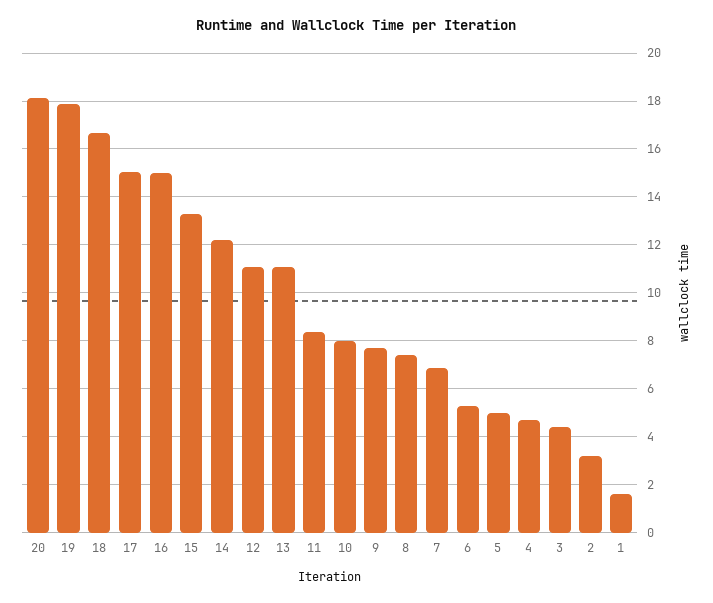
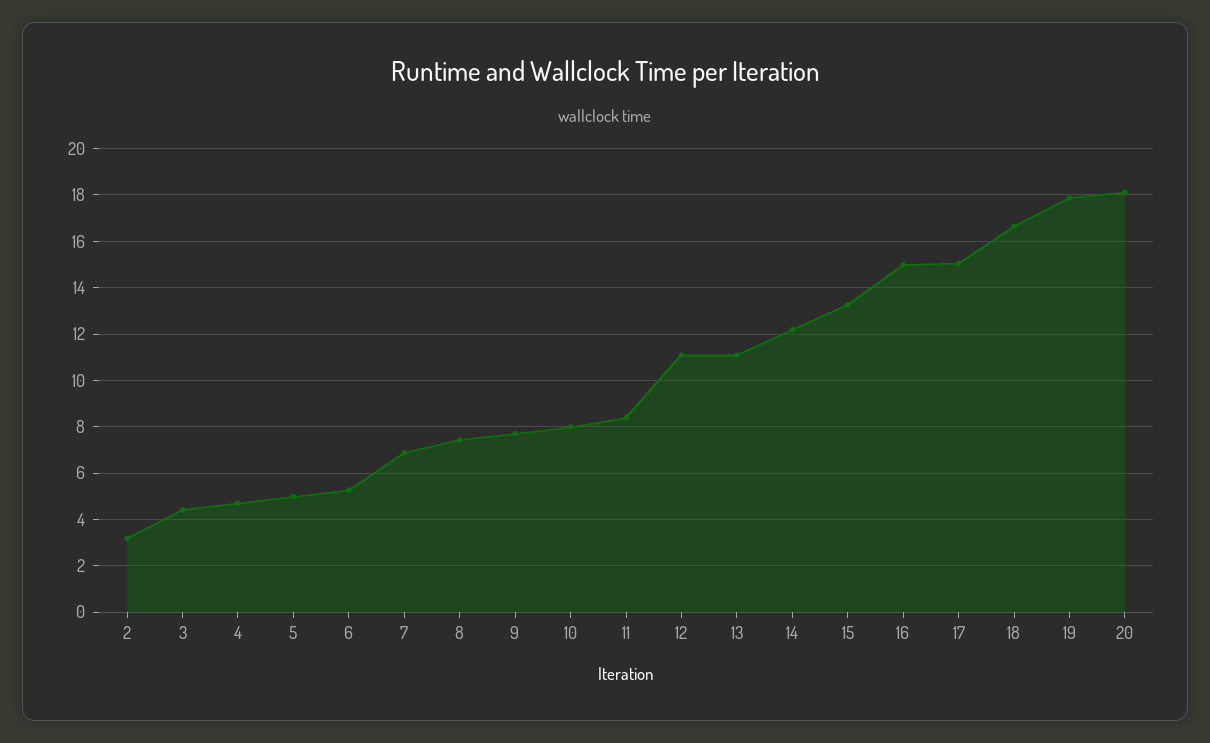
  {
    "20": 18,
    "19": 18,
    "18": 16.5,
    "17": 15,
    "16": 15,
    "15": 13.5,
    "14": 12,
    "12": 11,
    "13": 11,
    "11": 8.5,
    "10": 8,
    "9": 7.5,
    "8": 7.5,
    "7": 7,
    "6": 5.5,
    "5": 5,
    "4": 4.5,
    "3": 4.5,
-   "2": 3,
+   "2": 3
-   "1": 1.5
  }

